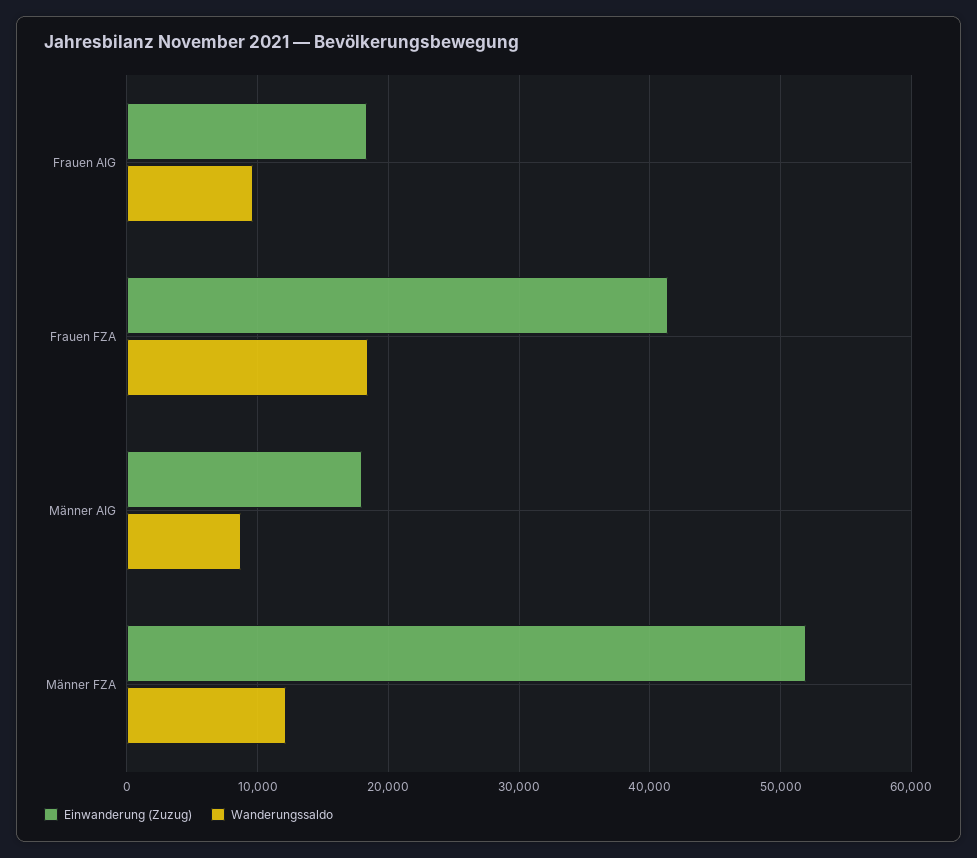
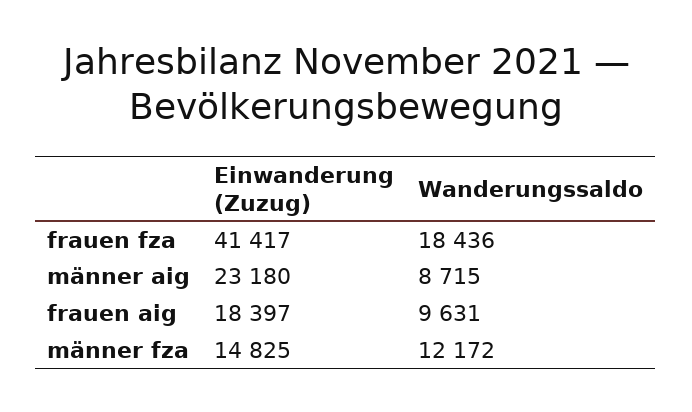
  {
    "Einwanderung (Zuzug)": {
      "Frauen AIG": 18397,
      "Frauen FZA": 41417,
-     "Männer AIG": 18000,
+     "Männer AIG": 23180,
-     "Männer FZA": 52000
+     "Männer FZA": 14825
    },
    "Wanderungssaldo": {
      "Frauen AIG": 9631,
      "Frauen FZA": 18436,
      "Männer AIG": 8715,
      "Männer FZA": 12172
    }
  }

